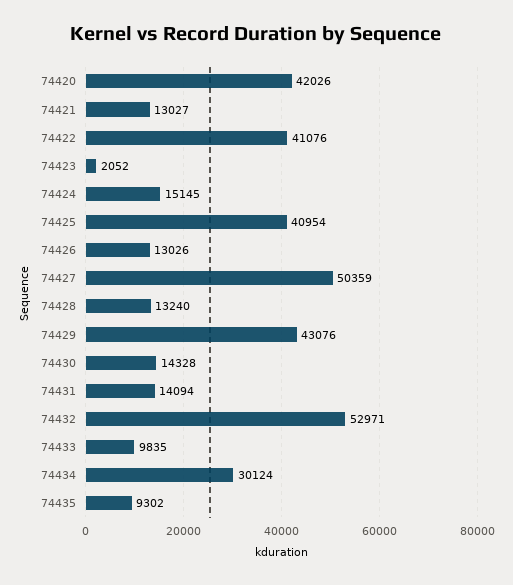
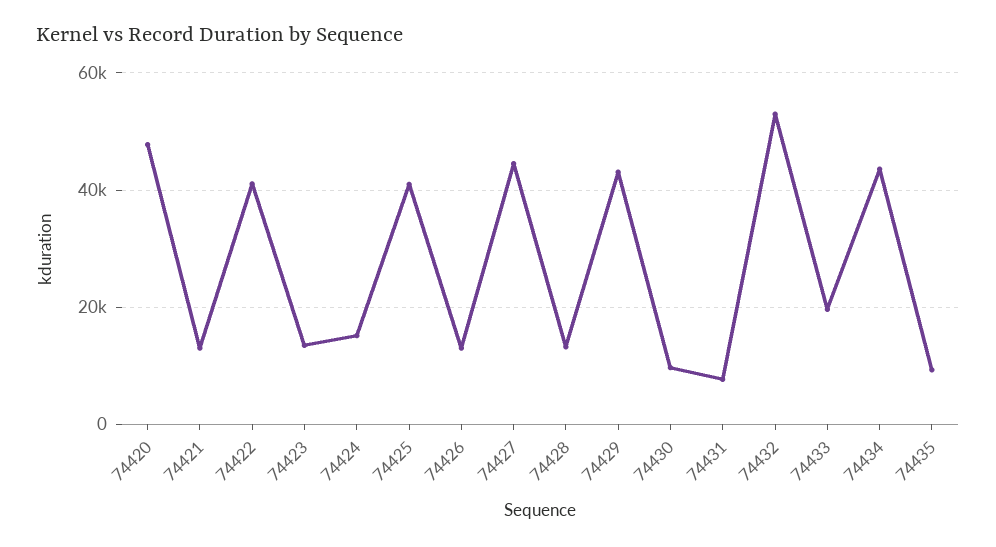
  {
-   "74420": 42026,
+   "74420": 48000,
    "74421": 13027,
    "74422": 41076,
-   "74423": 2052,
+   "74423": 14000,
    "74424": 15145,
    "74425": 40954,
    "74426": 13026,
-   "74427": 50359,
+   "74427": 44000,
    "74428": 13240,
    "74429": 43076,
-   "74430": 14328,
+   "74430": 10000,
-   "74431": 14094,
+   "74431": 8000,
    "74432": 52971,
-   "74433": 9835,
+   "74433": 20000,
-   "74434": 30124,
+   "74434": 44000,
    "74435": 9302
  }

